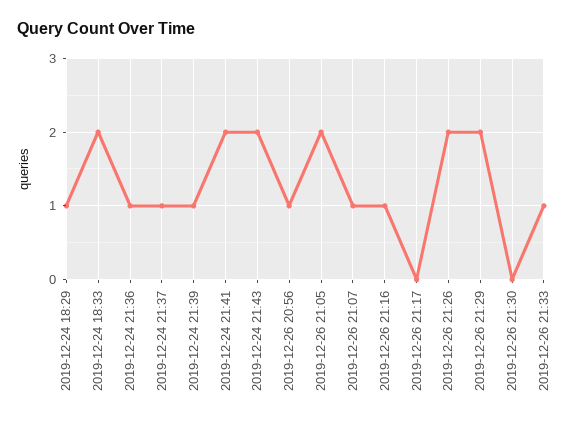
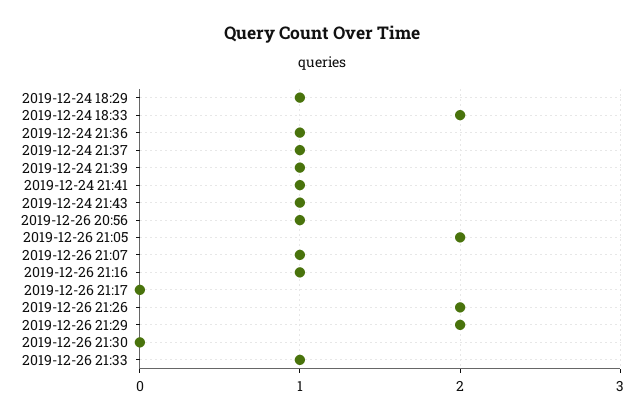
  {
    "2019-12-24 18:29": 1,
    "2019-12-24 18:33": 2,
    "2019-12-24 21:36": 1,
    "2019-12-24 21:37": 1,
    "2019-12-24 21:39": 1,
-   "2019-12-24 21:41": 2,
+   "2019-12-24 21:41": 1,
-   "2019-12-24 21:43": 2,
+   "2019-12-24 21:43": 1,
    "2019-12-26 20:56": 1,
    "2019-12-26 21:05": 2,
    "2019-12-26 21:07": 1,
    "2019-12-26 21:16": 1,
    "2019-12-26 21:17": 0,
    "2019-12-26 21:26": 2,
    "2019-12-26 21:29": 2,
    "2019-12-26 21:30": 0,
    "2019-12-26 21:33": 1
  }

